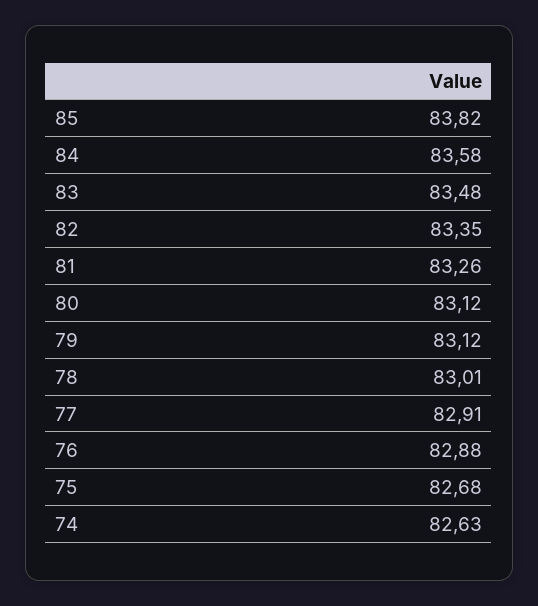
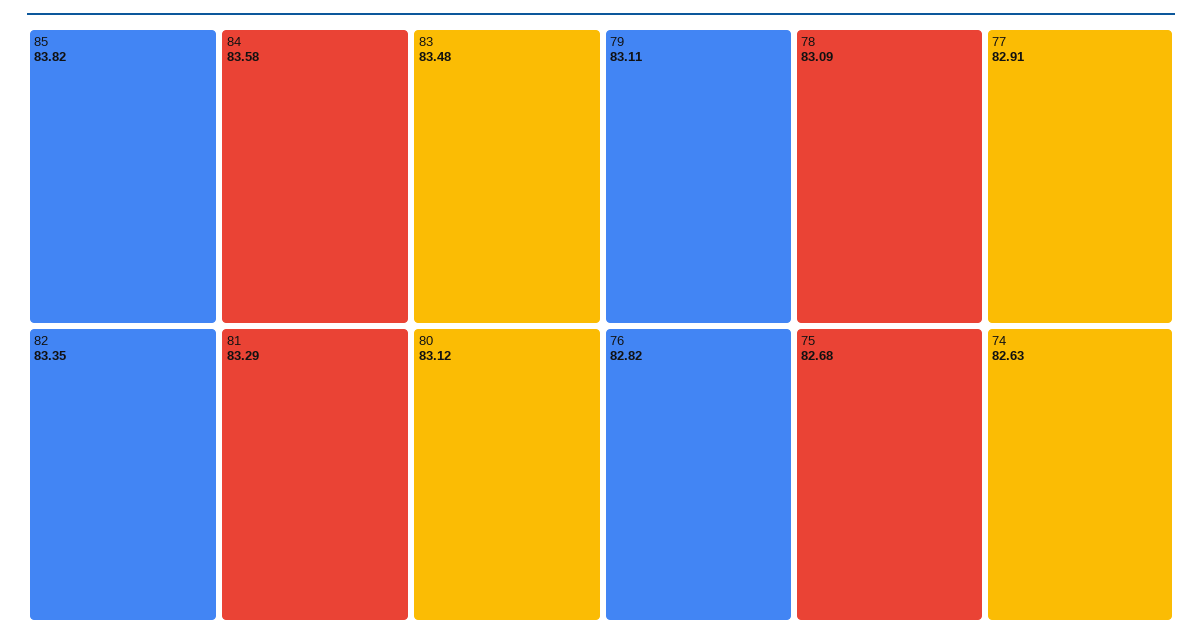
  {
    "85": 83.82,
    "84": 83.58,
    "83": 83.48,
    "82": 83.35,
-   "81": 83.26,
+   "81": 83.29,
    "80": 83.12,
-   "79": 83.12,
+   "79": 83.11,
-   "78": 83.01,
+   "78": 83.09,
    "77": 82.91,
-   "76": 82.88,
+   "76": 82.82,
    "75": 82.68,
    "74": 82.63
  }

